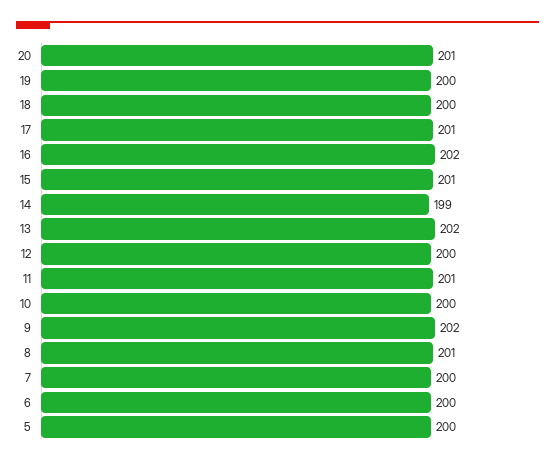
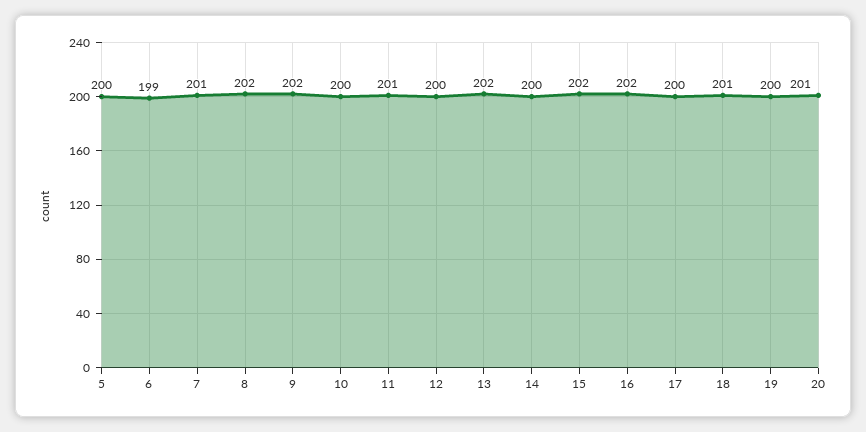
  {
    "20": 201,
    "19": 200,
-   "18": 200,
+   "18": 201,
-   "17": 201,
+   "17": 200,
    "16": 202,
-   "15": 201,
+   "15": 202,
-   "14": 199,
+   "14": 200,
    "13": 202,
    "12": 200,
    "11": 201,
    "10": 200,
    "9": 202,
-   "8": 201,
+   "8": 202,
-   "7": 200,
+   "7": 201,
-   "6": 200,
+   "6": 199,
    "5": 200
  }

